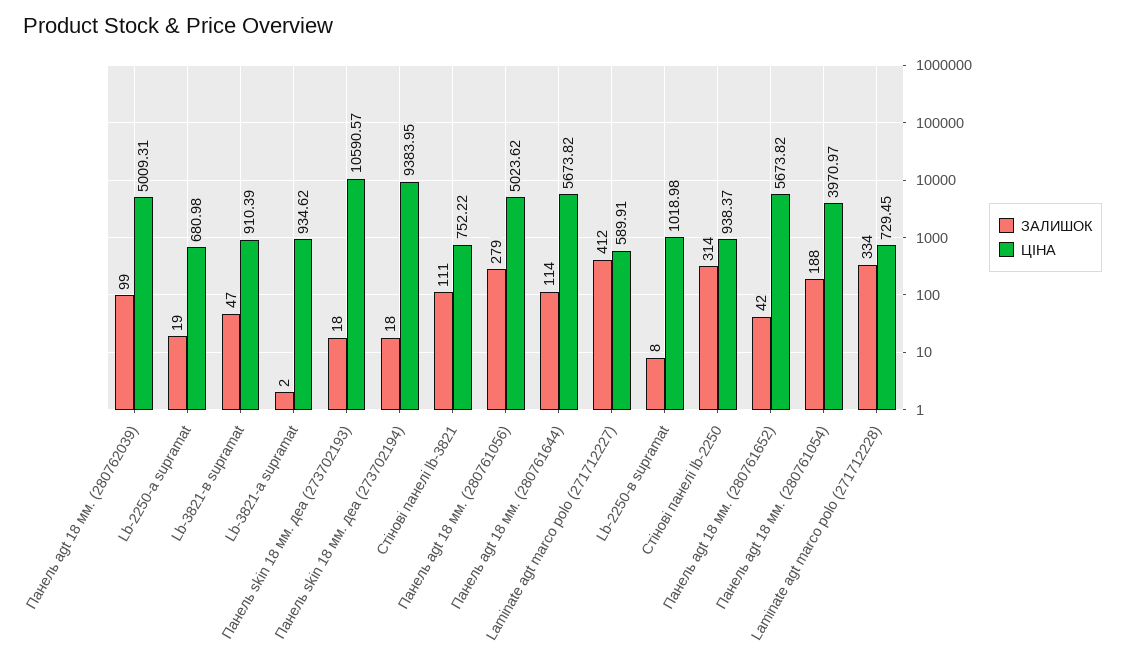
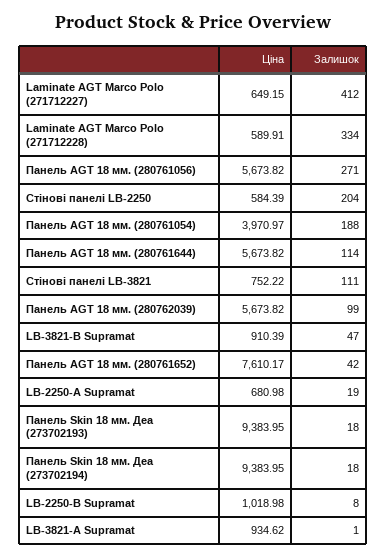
  {
    "ЗАЛИШОК": {
      "Панель agt 18 мм. (280762039)": 99,
      "Lb-2250-а supramat": 19,
      "Lb-3821-в supramat": 47,
-     "Lb-3821-а supramat": 2,
+     "Lb-3821-а supramat": 1,
      "Панель skin 18 мм. деа (273702193)": 18,
      "Панель skin 18 мм. деа (273702194)": 18,
      "Стінові панелі lb-3821": 111,
-     "Панель agt 18 мм. (280761056)": 279,
+     "Панель agt 18 мм. (280761056)": 271,
      "Панель agt 18 мм. (280761644)": 114,
      "Laminate agt marco polo (271712227)": 412,
      "Lb-2250-в supramat": 8,
-     "Стінові панелі lb-2250": 314,
+     "Стінові панелі lb-2250": 204,
      "Панель agt 18 мм. (280761652)": 42,
      "Панель agt 18 мм. (280761054)": 188,
      "Laminate agt marco polo (271712228)": 334
    },
    "ЦІНА": {
-     "Панель agt 18 мм. (280762039)": 5009.31,
+     "Панель agt 18 мм. (280762039)": 5673.82,
      "Lb-2250-а supramat": 680.98,
      "Lb-3821-в supramat": 910.39,
      "Lb-3821-а supramat": 934.62,
-     "Панель skin 18 мм. деа (273702193)": 10590.57,
+     "Панель skin 18 мм. деа (273702193)": 9383.95,
      "Панель skin 18 мм. деа (273702194)": 9383.95,
      "Стінові панелі lb-3821": 752.22,
-     "Панель agt 18 мм. (280761056)": 5023.62,
+     "Панель agt 18 мм. (280761056)": 5673.82,
      "Панель agt 18 мм. (280761644)": 5673.82,
-     "Laminate agt marco polo (271712227)": 589.91,
+     "Laminate agt marco polo (271712227)": 649.15,
      "Lb-2250-в supramat": 1018.98,
-     "Стінові панелі lb-2250": 938.37,
+     "Стінові панелі lb-2250": 584.39,
-     "Панель agt 18 мм. (280761652)": 5673.82,
+     "Панель agt 18 мм. (280761652)": 7610.17,
      "Панель agt 18 мм. (280761054)": 3970.97,
-     "Laminate agt marco polo (271712228)": 729.45
+     "Laminate agt marco polo (271712228)": 589.91
    }
  }

